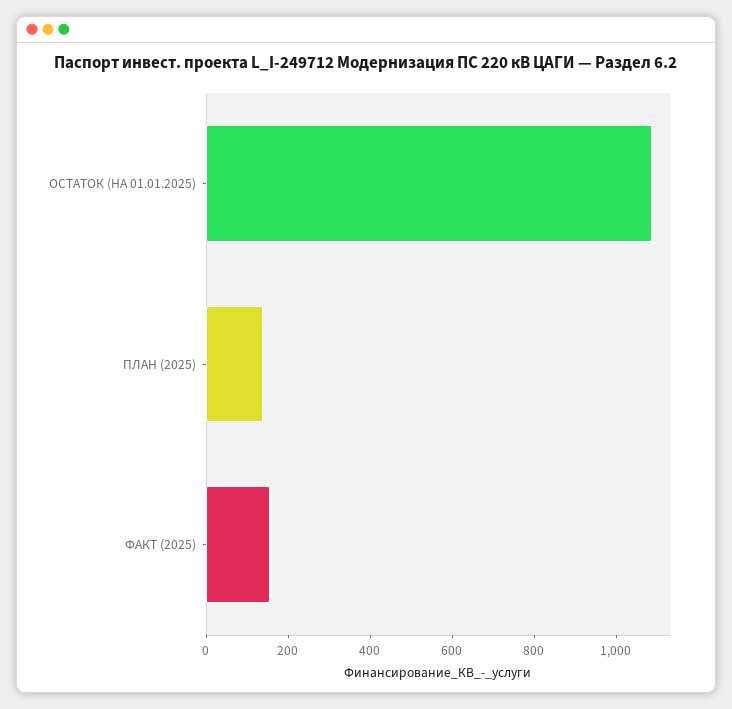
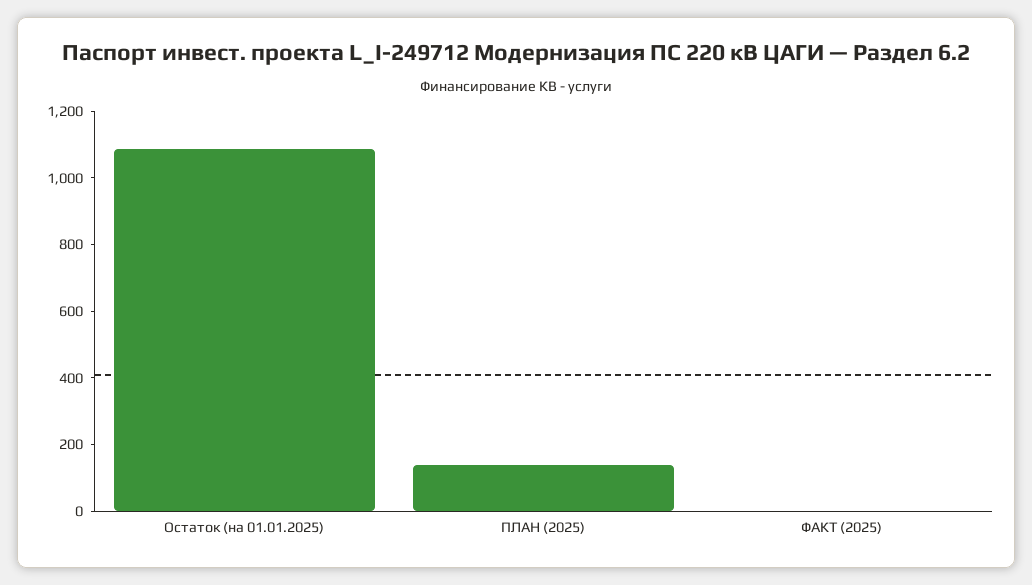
  {
    "ОСТАТОК (НА 01.01.2025)": 1100,
    "ПЛАН (2025)": 150,
-   "ФАКТ (2025)": 150
+   "ФАКТ (2025)": 0
  }

